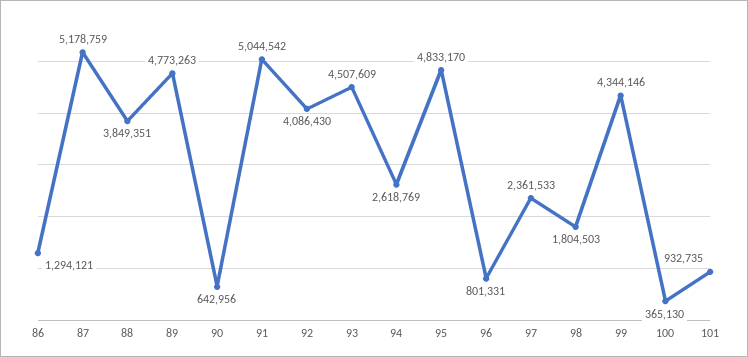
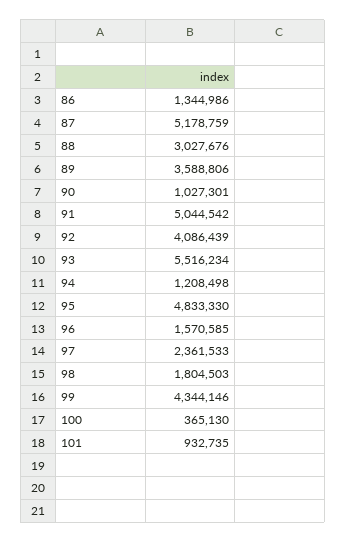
  {
-   "86": 1294121,
+   "86": 1344986,
    "87": 5178759,
-   "88": 3849351,
+   "88": 3027676,
-   "89": 4773263,
+   "89": 3588806,
-   "90": 642956,
+   "90": 1027301,
    "91": 5044542,
-   "92": 4086430,
+   "92": 4086439,
-   "93": 4507609,
+   "93": 5516234,
-   "94": 2618769,
+   "94": 1208498,
-   "95": 4833170,
+   "95": 4833330,
-   "96": 801331,
+   "96": 1570585,
    "97": 2361533,
    "98": 1804503,
    "99": 4344146,
    "100": 365130,
    "101": 932735
  }

